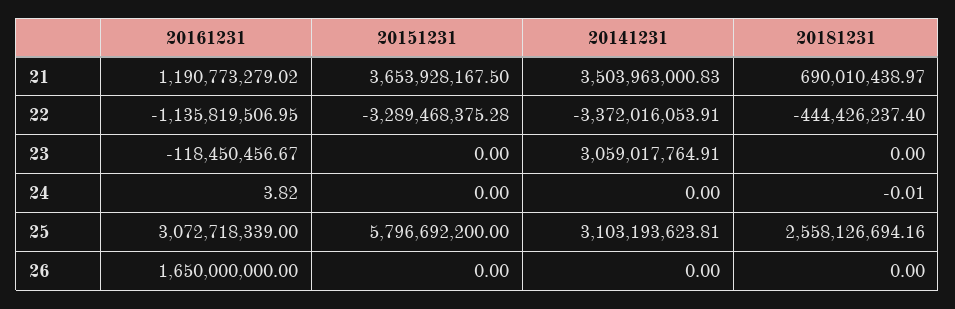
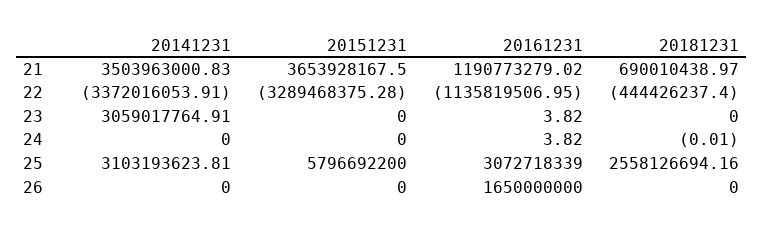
  {
    "20161231": {
      "21": 1190773279.02,
      "22": -1135819506.95,
-     "23": -118450456.67,
+     "23": 3.82,
      "24": 3.82,
      "25": 3072718339,
      "26": 1650000000
    },
    "20151231": {
      "21": 3653928167.5,
      "22": -3289468375.28,
      "23": 0,
      "24": 0,
      "25": 5796692200,
      "26": 0
    },
    "20141231": {
      "21": 3503963000.83,
      "22": -3372016053.91,
      "23": 3059017764.91,
      "24": 0,
      "25": 3103193623.81,
      "26": 0
    },
    "20181231": {
      "21": 690010438.97,
      "22": -444426237.4,
      "23": 0,
      "24": -0.01,
      "25": 2558126694.16,
      "26": 0
    }
  }

